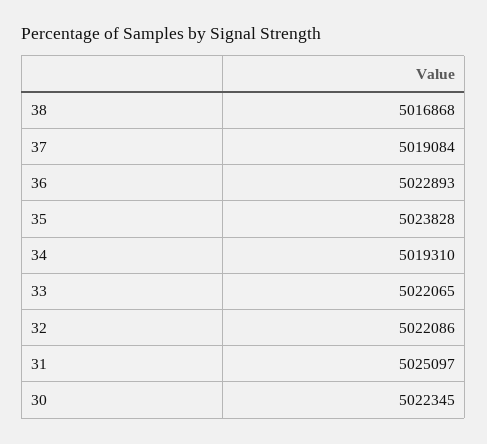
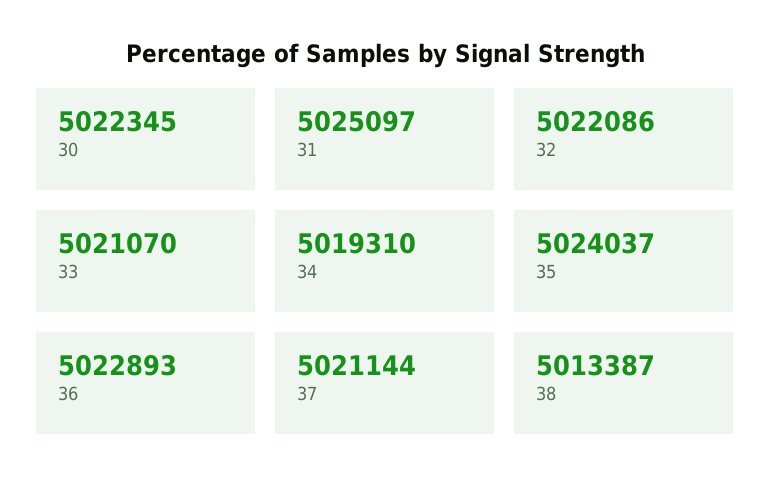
  {
-   "38": 5016868,
+   "38": 5013387,
-   "37": 5019084,
+   "37": 5021144,
    "36": 5022893,
-   "35": 5023828,
+   "35": 5024037,
    "34": 5019310,
-   "33": 5022065,
+   "33": 5021070,
    "32": 5022086,
    "31": 5025097,
    "30": 5022345
  }

